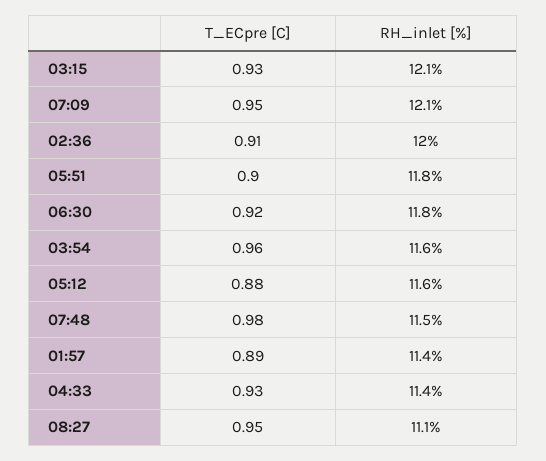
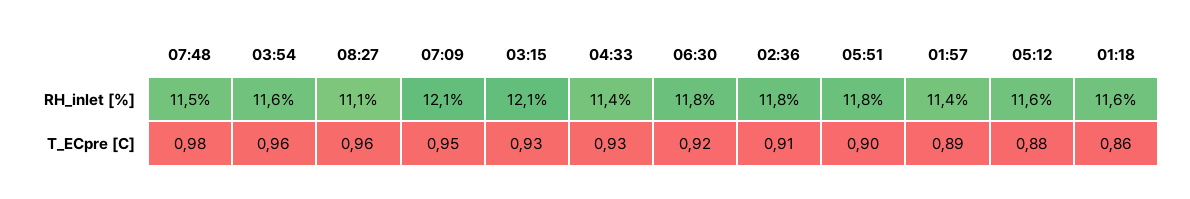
  {
    "T_ECpre [C]": {
      "03:15": 0.93,
      "07:09": 0.95,
      "02:36": 0.91,
      "05:51": 0.9,
      "06:30": 0.92,
      "03:54": 0.96,
      "05:12": 0.88,
      "07:48": 0.98,
      "01:57": 0.89,
      "04:33": 0.93,
-     "08:27": 0.95
+     "08:27": 0.96,
+     "01:18": 0.86
    },
    "RH_inlet [%]": {
      "03:15": 12.1,
      "07:09": 12.1,
-     "02:36": 12,
+     "02:36": 11.8,
      "05:51": 11.8,
      "06:30": 11.8,
      "03:54": 11.6,
      "05:12": 11.6,
      "07:48": 11.5,
      "01:57": 11.4,
      "04:33": 11.4,
-     "08:27": 11.1
+     "08:27": 11.1,
+     "01:18": 11.6
    }
  }

